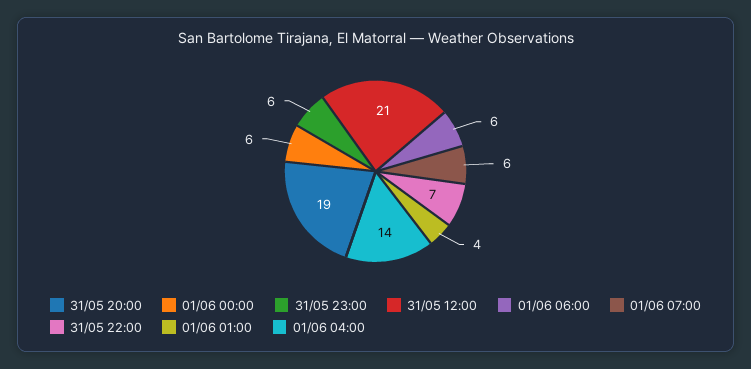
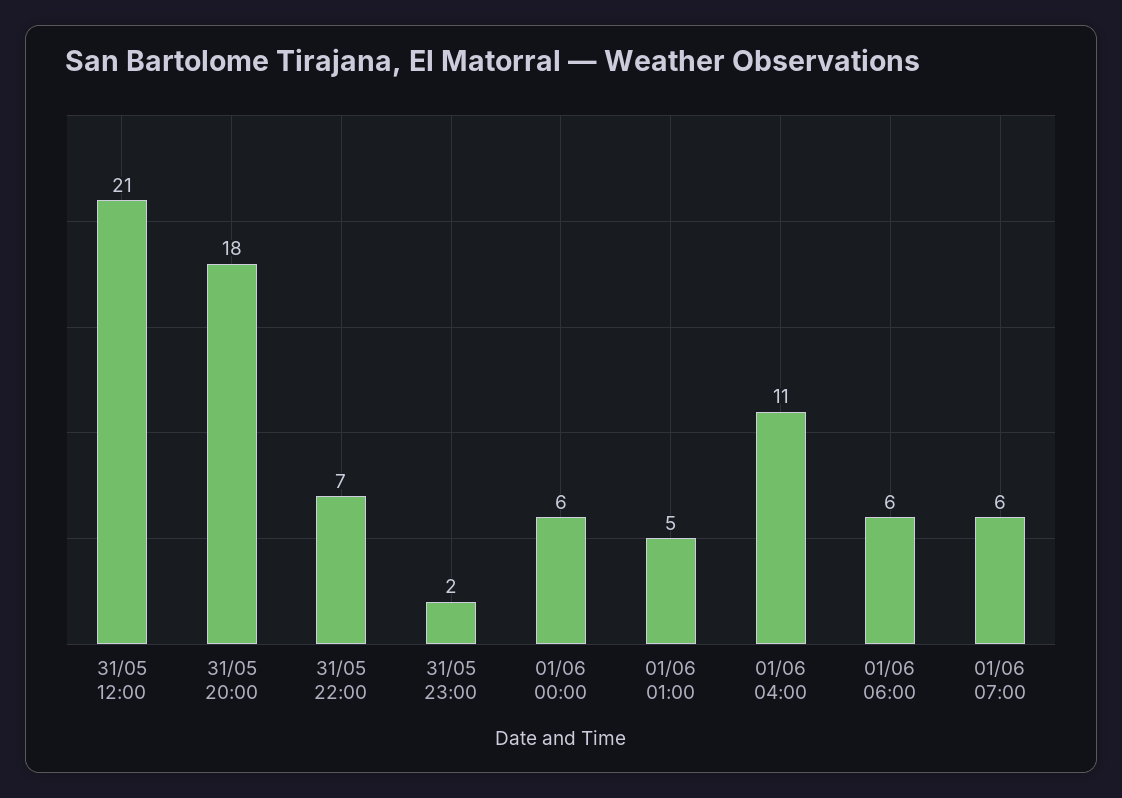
  {
-   "31/05 20:00": 19,
+   "31/05 20:00": 18,
    "01/06 00:00": 6,
-   "31/05 23:00": 6,
+   "31/05 23:00": 2,
    "31/05 12:00": 21,
    "01/06 06:00": 6,
    "01/06 07:00": 6,
    "31/05 22:00": 7,
-   "01/06 01:00": 4,
+   "01/06 01:00": 5,
-   "01/06 04:00": 14
+   "01/06 04:00": 11
  }

